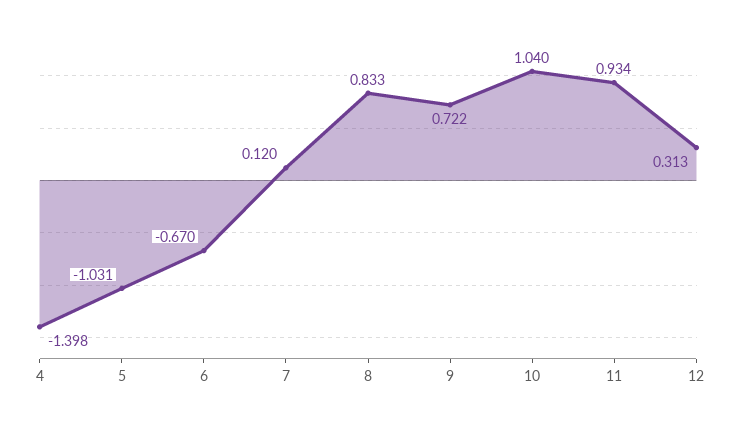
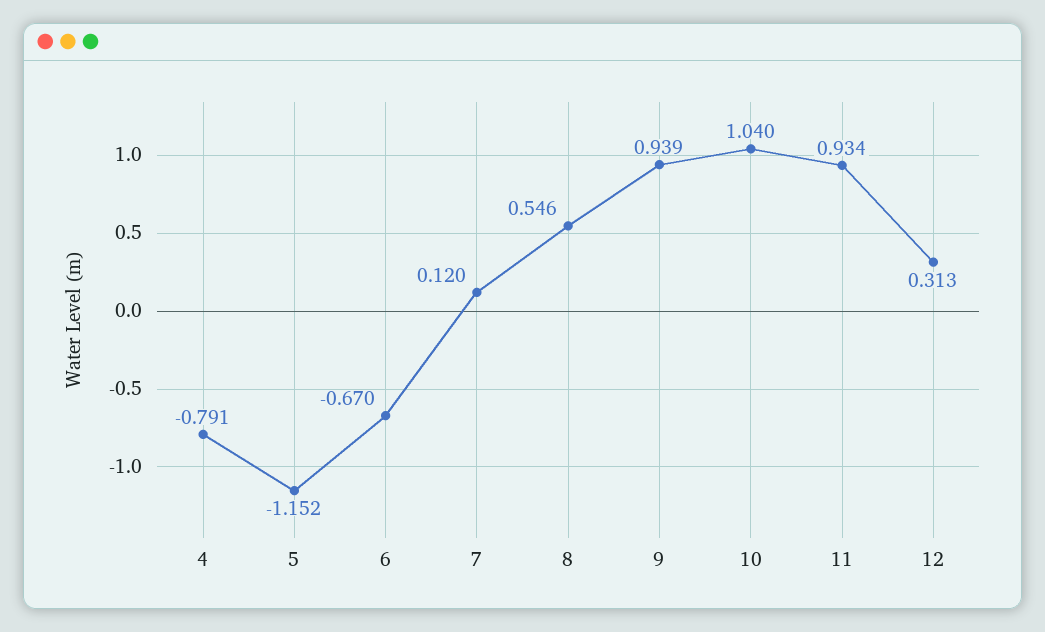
  {
-   "4": -1.398,
+   "4": -0.791,
-   "5": -1.031,
+   "5": -1.152,
    "6": -0.67,
    "7": 0.12,
-   "8": 0.833,
+   "8": 0.546,
-   "9": 0.722,
+   "9": 0.939,
    "10": 1.04,
    "11": 0.934,
    "12": 0.313
  }

